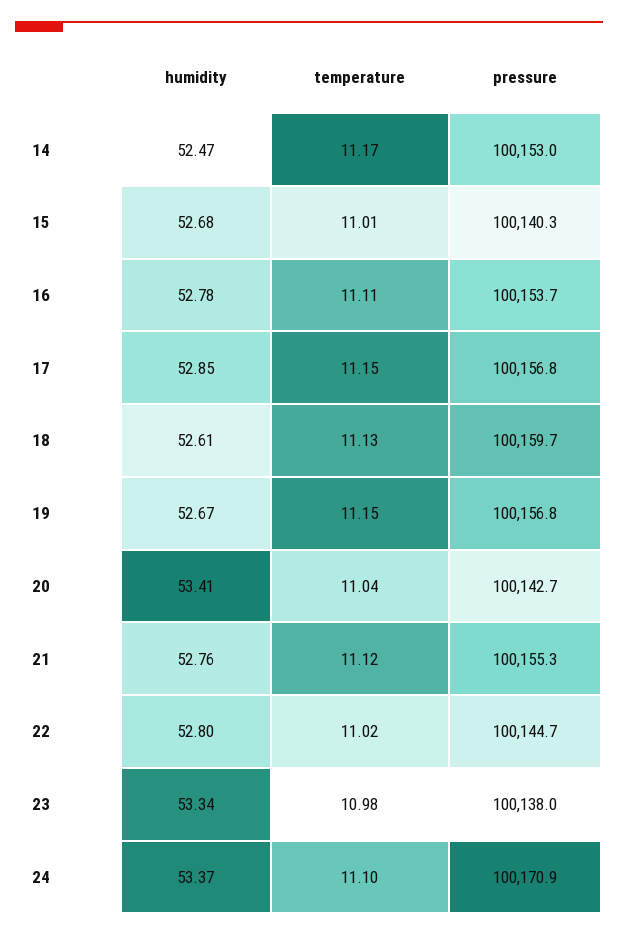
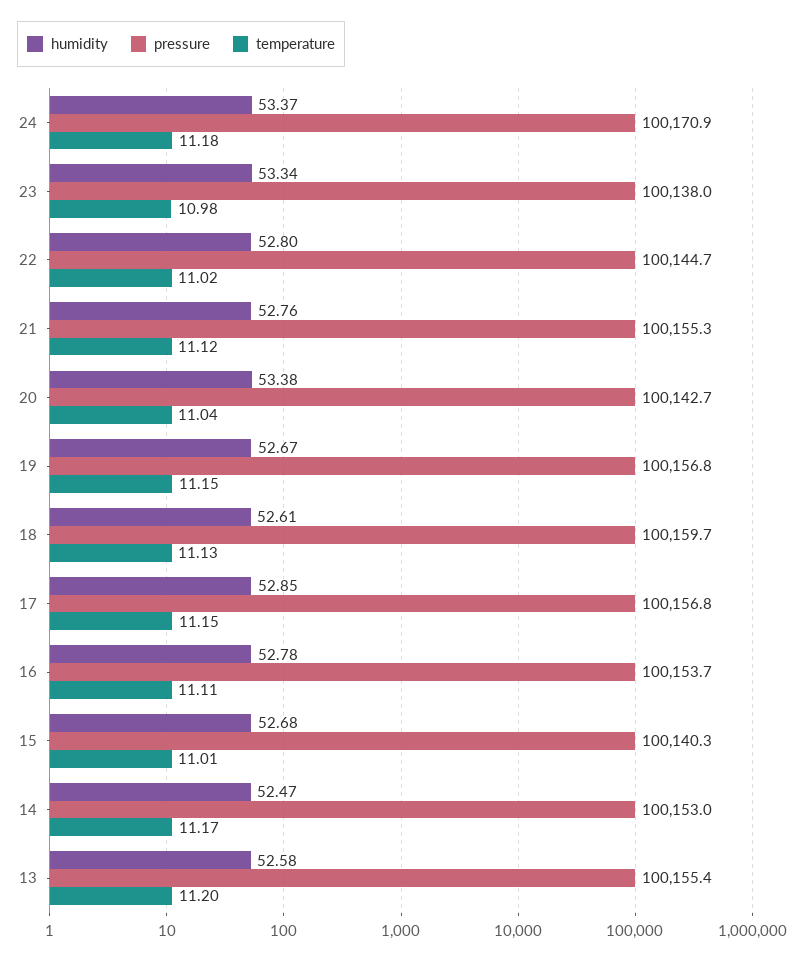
  {
    "humidity": {
      "14": 52.47,
      "15": 52.68,
      "16": 52.78,
      "17": 52.85,
      "18": 52.61,
      "19": 52.67,
-     "20": 53.41,
+     "20": 53.38,
      "21": 52.76,
      "22": 52.8,
      "23": 53.34,
-     "24": 53.37
+     "24": 53.37,
+     "13": 52.58
    },
    "temperature": {
      "14": 11.17,
      "15": 11.01,
      "16": 11.11,
      "17": 11.15,
      "18": 11.13,
      "19": 11.15,
      "20": 11.04,
      "21": 11.12,
      "22": 11.02,
      "23": 10.98,
-     "24": 11.1
+     "24": 11.18,
+     "13": 11.2
    },
    "pressure": {
      "14": 100153,
      "15": 100140.3,
      "16": 100153.7,
      "17": 100156.8,
      "18": 100159.7,
      "19": 100156.8,
      "20": 100142.7,
      "21": 100155.3,
      "22": 100144.7,
      "23": 100138,
-     "24": 100170.9
+     "24": 100170.9,
+     "13": 100155.4
    }
  }

